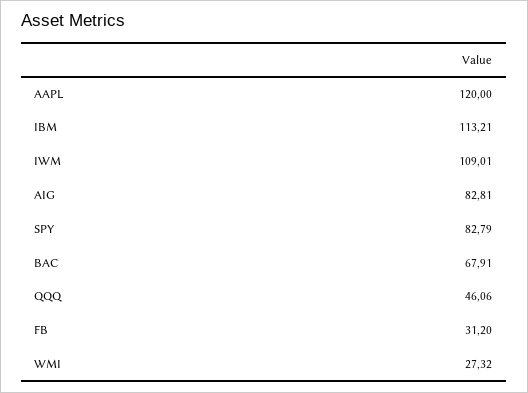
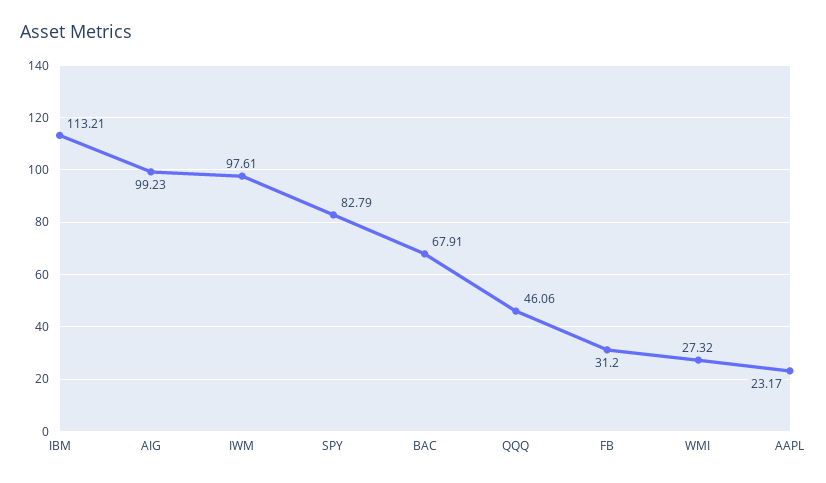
  {
-   "AAPL": 120,
+   "AAPL": 23.17,
    "IBM": 113.21,
-   "IWM": 109.01,
+   "IWM": 97.61,
-   "AIG": 82.81,
+   "AIG": 99.23,
    "SPY": 82.79,
    "BAC": 67.91,
    "QQQ": 46.06,
    "FB": 31.2,
    "WMI": 27.32
  }

